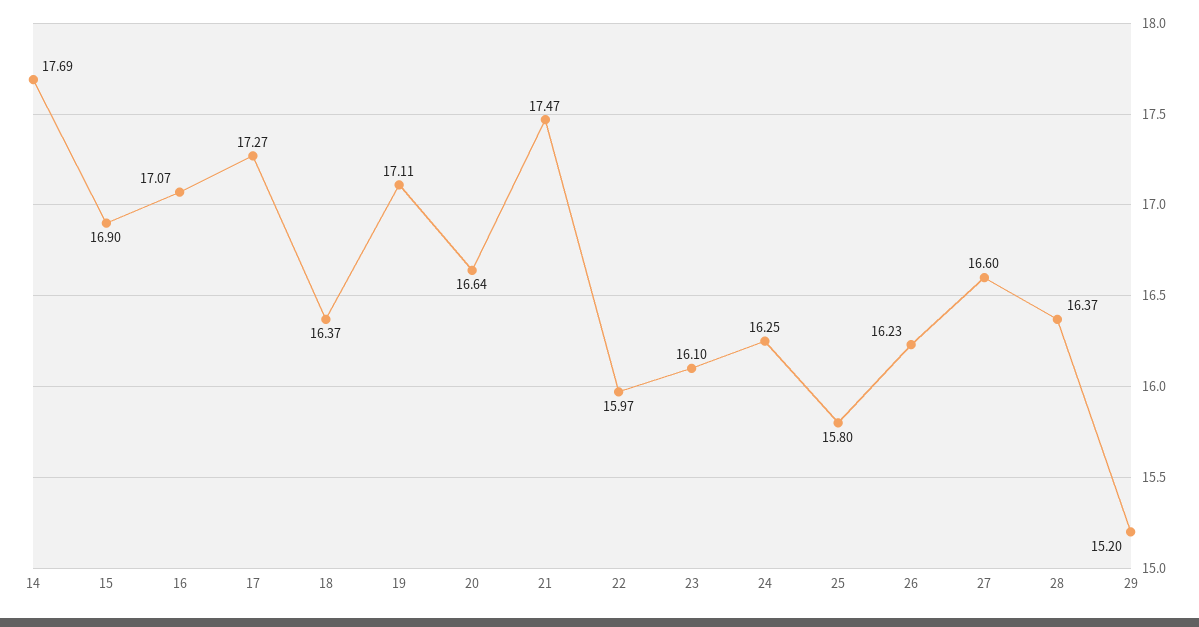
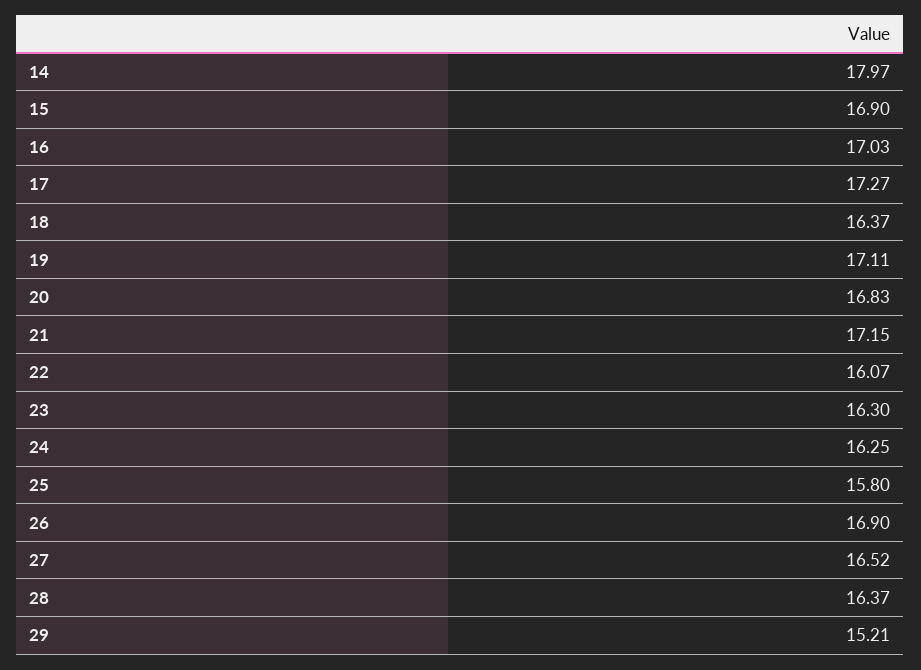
  {
-   "14": 17.69,
+   "14": 17.97,
    "15": 16.9,
-   "16": 17.07,
+   "16": 17.03,
    "17": 17.27,
    "18": 16.37,
    "19": 17.11,
-   "20": 16.64,
+   "20": 16.83,
-   "21": 17.47,
+   "21": 17.15,
-   "22": 15.97,
+   "22": 16.07,
-   "23": 16.1,
+   "23": 16.3,
    "24": 16.25,
    "25": 15.8,
-   "26": 16.23,
+   "26": 16.9,
-   "27": 16.6,
+   "27": 16.52,
    "28": 16.37,
-   "29": 15.2
+   "29": 15.21
  }

